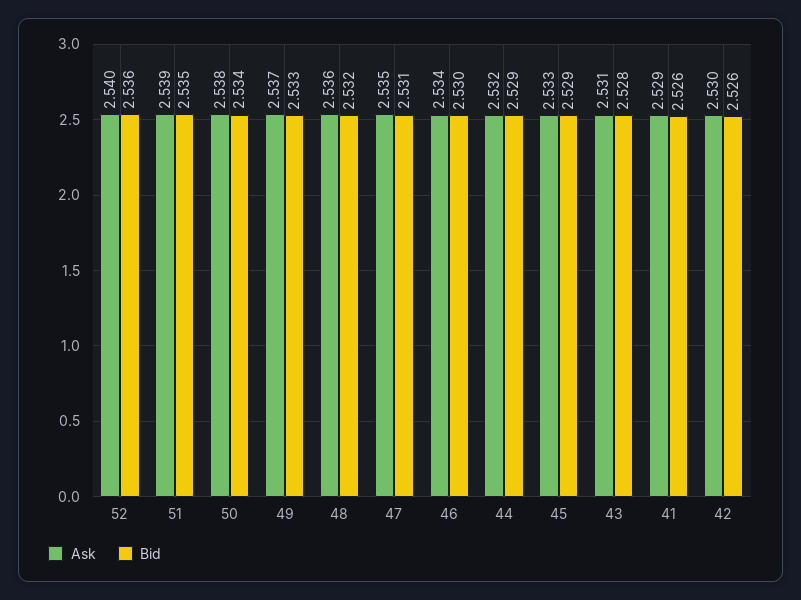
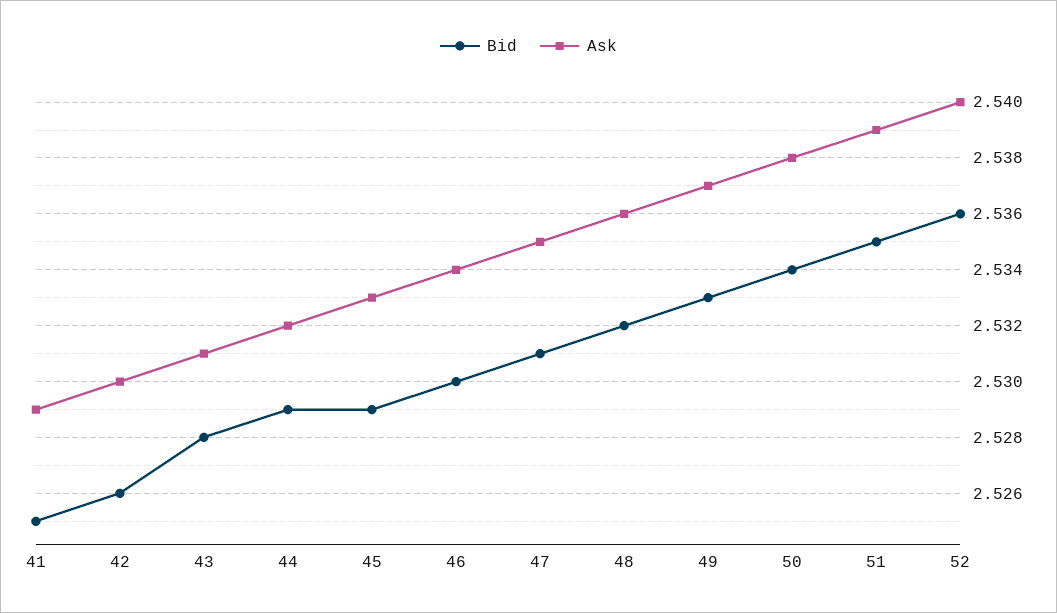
  {
    "Ask": {
      "52": 2.54,
      "51": 2.539,
      "50": 2.538,
      "49": 2.537,
      "48": 2.536,
      "47": 2.535,
      "46": 2.534,
      "44": 2.532,
      "45": 2.533,
      "43": 2.531,
      "41": 2.529,
      "42": 2.53
    },
    "Bid": {
      "52": 2.536,
      "51": 2.535,
      "50": 2.534,
      "49": 2.533,
      "48": 2.532,
      "47": 2.531,
      "46": 2.53,
      "44": 2.529,
      "45": 2.529,
      "43": 2.528,
-     "41": 2.526,
+     "41": 2.525,
      "42": 2.526
    }
  }

